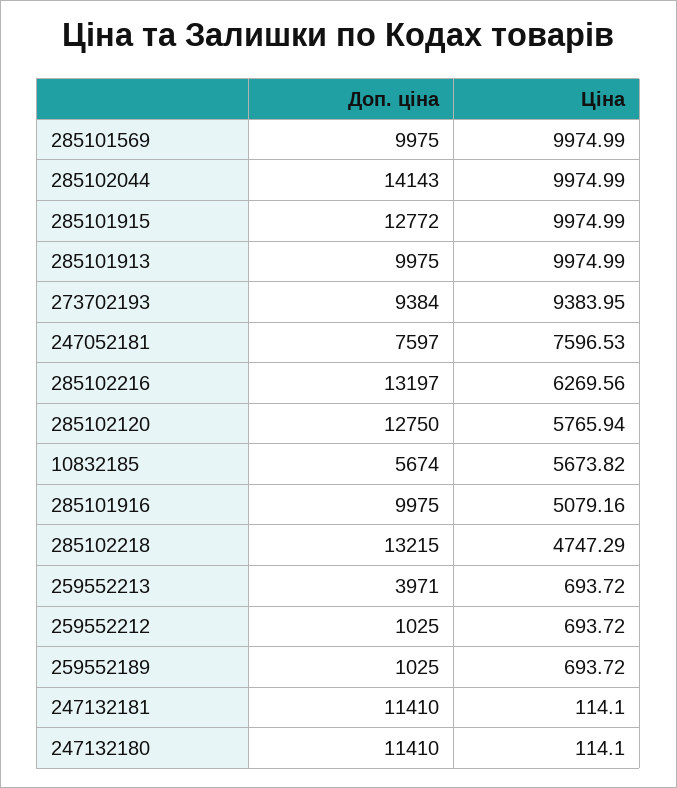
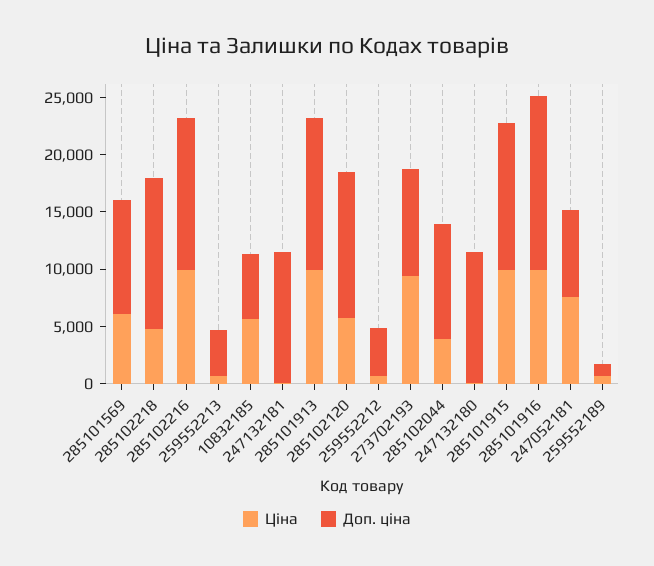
  {
    "Доп. ціна": {
      "285101569": 9975,
-     "285102044": 14143,
+     "285102044": 10000,
      "285101915": 12772,
-     "285101913": 9975,
+     "285101913": 13000,
      "273702193": 9384,
      "247052181": 7597,
      "285102216": 13197,
      "285102120": 12750,
      "10832185": 5674,
-     "285101916": 9975,
+     "285101916": 15000,
      "285102218": 13215,
      "259552213": 3971,
-     "259552212": 1025,
+     "259552212": 4000,
      "259552189": 1025,
      "247132181": 11410,
      "247132180": 11410
    },
    "Ціна": {
-     "285101569": 9974.99,
+     "285101569": 6000,
-     "285102044": 9974.99,
+     "285102044": 4000,
      "285101915": 9974.99,
      "285101913": 9974.99,
      "273702193": 9383.95,
      "247052181": 7596.53,
-     "285102216": 6269.56,
+     "285102216": 10000,
      "285102120": 5765.94,
      "10832185": 5673.82,
-     "285101916": 5079.16,
+     "285101916": 10000,
      "285102218": 4747.29,
      "259552213": 693.72,
      "259552212": 693.72,
      "259552189": 693.72,
      "247132181": 114.1,
      "247132180": 114.1
    }
  }

